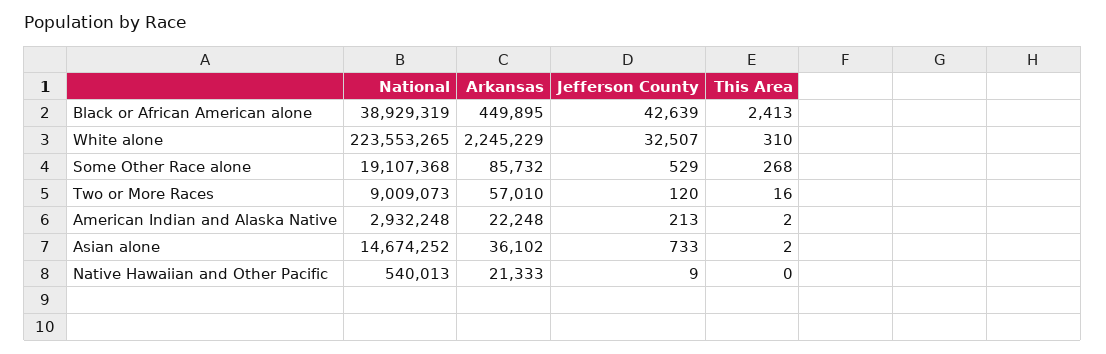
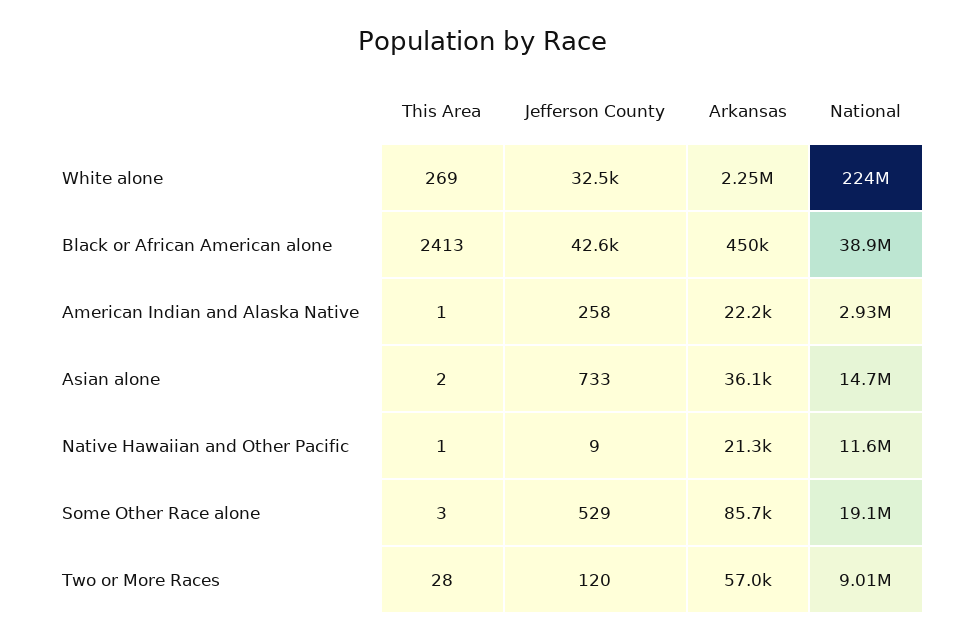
  {
    "National": {
      "Black or African American alone": 38929319,
      "White alone": 223553265,
      "Some Other Race alone": 19107368,
      "Two or More Races": 9009073,
      "American Indian and Alaska Native": 2932248,
      "Asian alone": 14674252,
-     "Native Hawaiian and Other Pacific": 540013
+     "Native Hawaiian and Other Pacific": 11600000
    },
    "Arkansas": {
      "Black or African American alone": 449895,
      "White alone": 2245229,
      "Some Other Race alone": 85732,
      "Two or More Races": 57010,
      "American Indian and Alaska Native": 22248,
      "Asian alone": 36102,
      "Native Hawaiian and Other Pacific": 21333
    },
    "Jefferson County": {
      "Black or African American alone": 42639,
      "White alone": 32507,
      "Some Other Race alone": 529,
      "Two or More Races": 120,
-     "American Indian and Alaska Native": 213,
+     "American Indian and Alaska Native": 258,
      "Asian alone": 733,
      "Native Hawaiian and Other Pacific": 9
    },
    "This Area": {
      "Black or African American alone": 2413,
-     "White alone": 310,
+     "White alone": 269,
-     "Some Other Race alone": 268,
+     "Some Other Race alone": 3,
-     "Two or More Races": 16,
+     "Two or More Races": 28,
-     "American Indian and Alaska Native": 2,
+     "American Indian and Alaska Native": 1,
      "Asian alone": 2,
-     "Native Hawaiian and Other Pacific": 0
+     "Native Hawaiian and Other Pacific": 1
    }
  }

